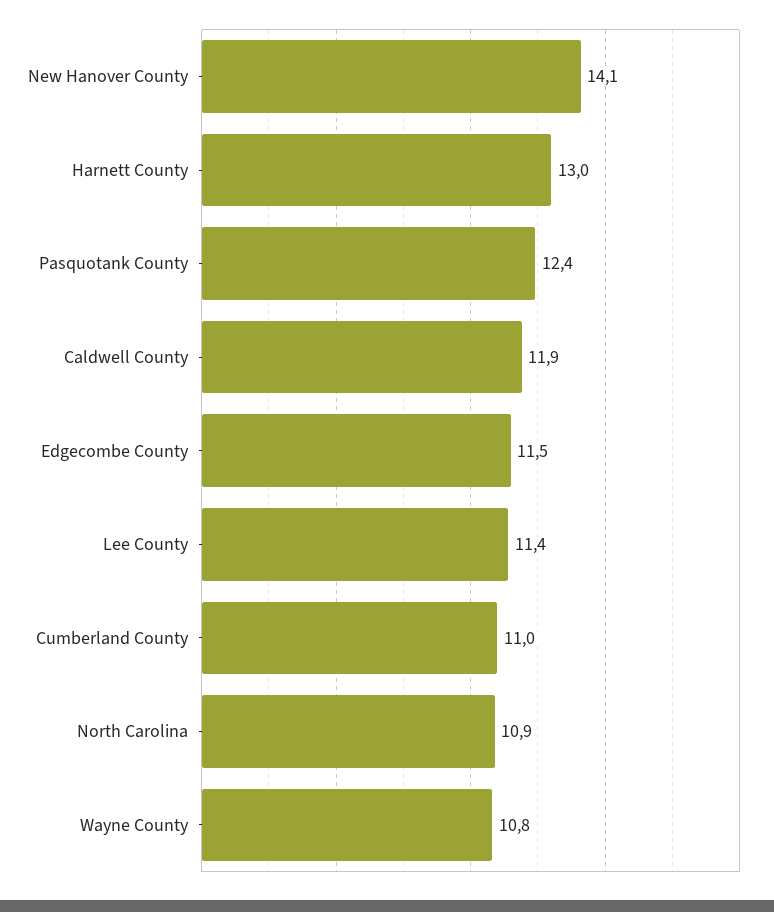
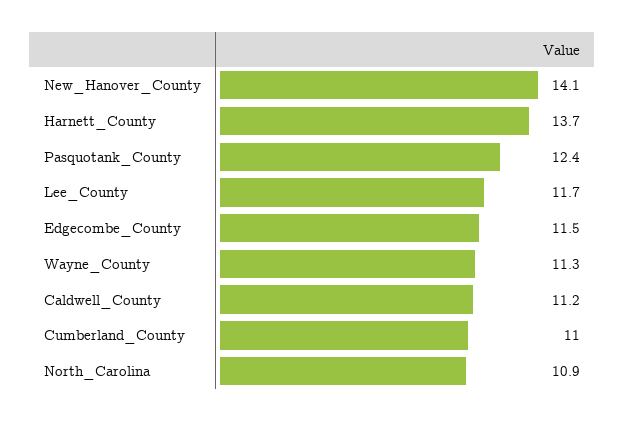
  {
    "New Hanover County": 14.1,
-   "Harnett County": 13,
+   "Harnett County": 13.7,
    "Pasquotank County": 12.4,
-   "Caldwell County": 11.9,
+   "Caldwell County": 11.2,
    "Edgecombe County": 11.5,
-   "Lee County": 11.4,
+   "Lee County": 11.7,
    "Cumberland County": 11,
    "North Carolina": 10.9,
-   "Wayne County": 10.8
+   "Wayne County": 11.3
  }

